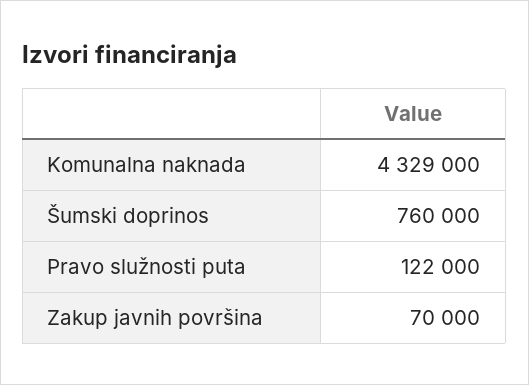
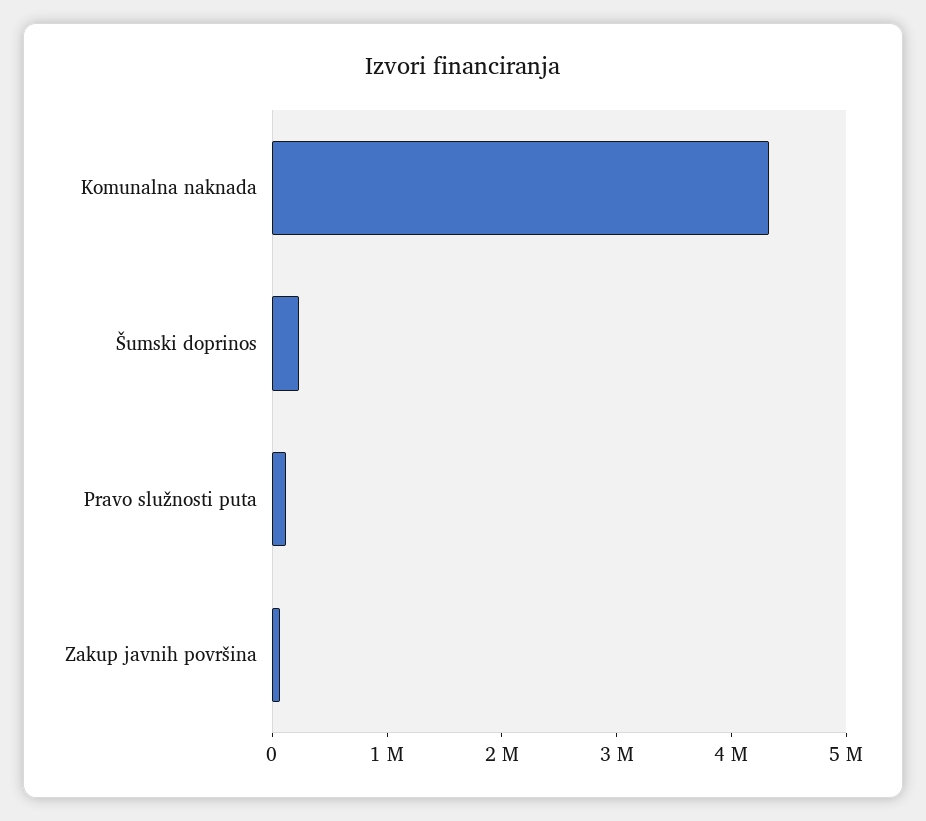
  {
    "Komunalna naknada": 4329000,
-   "Šumski doprinos": 760000,
+   "Šumski doprinos": 200000,
    "Pravo služnosti puta": 122000,
    "Zakup javnih površina": 70000
  }

